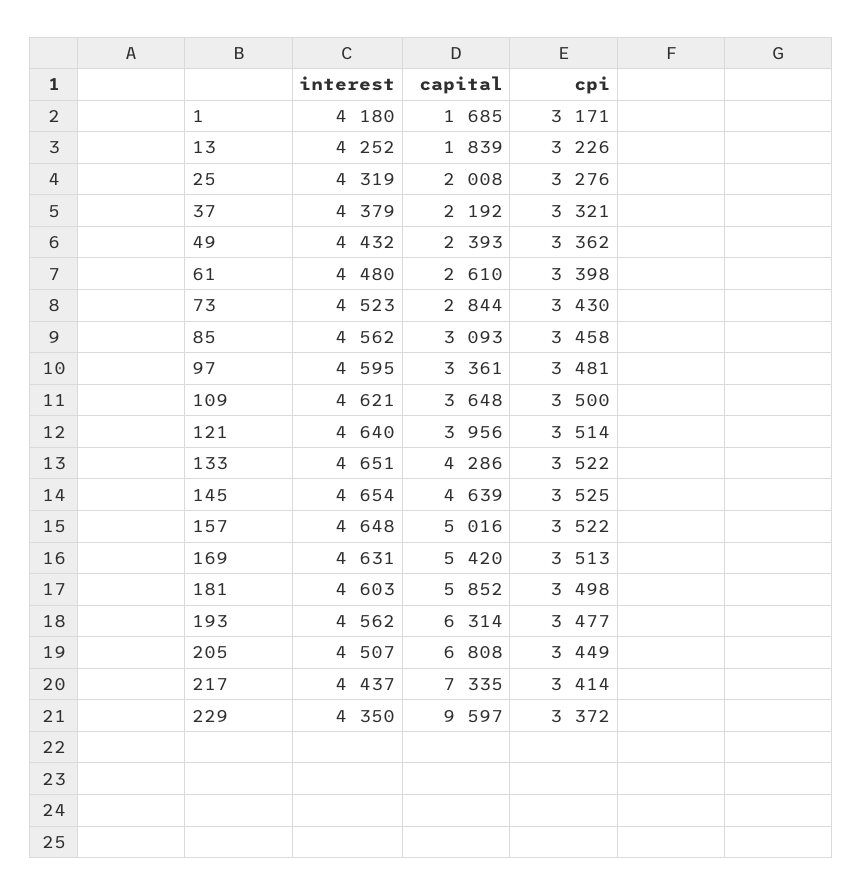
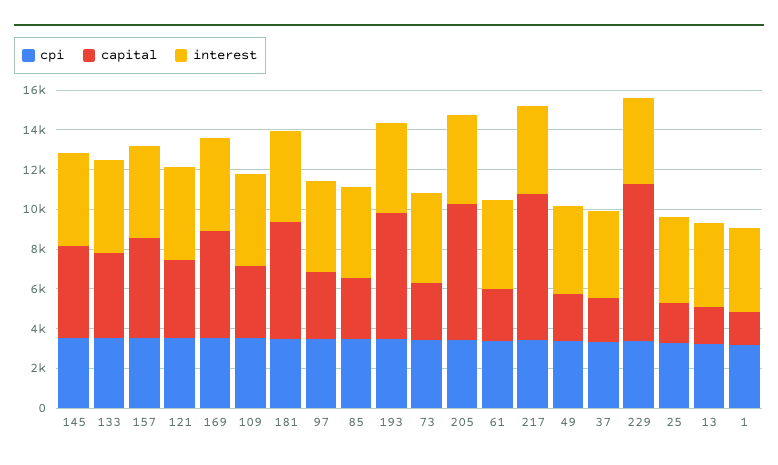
  {
    "interest": {
      "1": 4180,
      "13": 4252,
      "25": 4319,
      "37": 4379,
      "49": 4432,
      "61": 4480,
      "73": 4523,
      "85": 4562,
      "97": 4595,
      "109": 4621,
      "121": 4640,
      "133": 4651,
      "145": 4654,
      "157": 4648,
      "169": 4631,
      "181": 4603,
      "193": 4562,
      "205": 4507,
      "217": 4437,
      "229": 4350
    },
    "capital": {
      "1": 1685,
      "13": 1839,
      "25": 2008,
      "37": 2192,
      "49": 2393,
      "61": 2610,
      "73": 2844,
      "85": 3093,
      "97": 3361,
      "109": 3648,
      "121": 3956,
      "133": 4286,
      "145": 4639,
      "157": 5016,
      "169": 5420,
      "181": 5852,
      "193": 6314,
      "205": 6808,
      "217": 7335,
-     "229": 9597
+     "229": 8000
    },
    "cpi": {
      "1": 3171,
      "13": 3226,
      "25": 3276,
      "37": 3321,
      "49": 3362,
      "61": 3398,
      "73": 3430,
      "85": 3458,
      "97": 3481,
      "109": 3500,
      "121": 3514,
      "133": 3522,
      "145": 3525,
      "157": 3522,
      "169": 3513,
      "181": 3498,
      "193": 3477,
      "205": 3449,
      "217": 3414,
      "229": 3372
    }
  }

